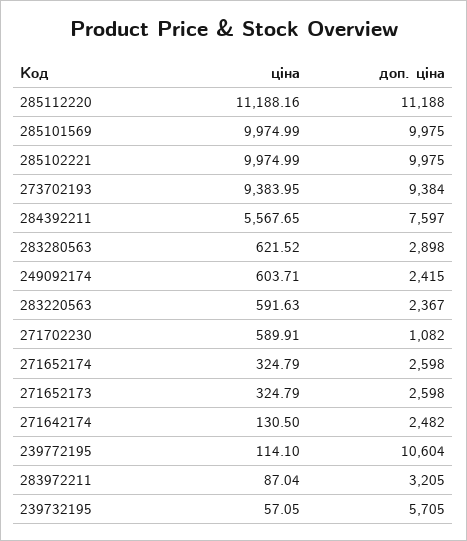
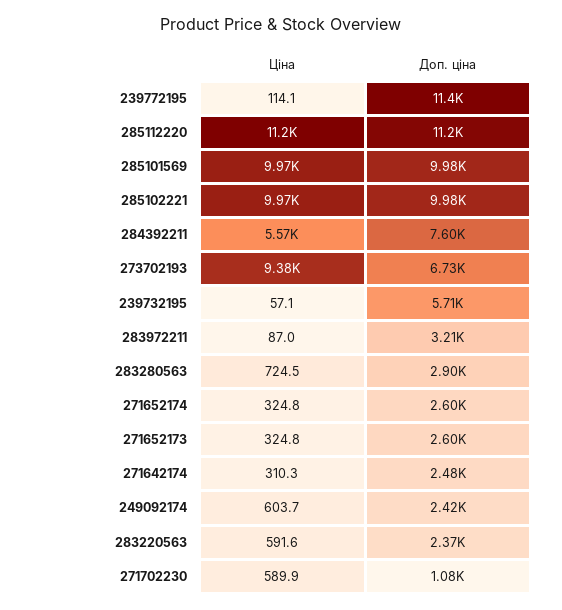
  {
    "ціна": {
      "285112220": 11188.16,
      "285101569": 9974.99,
      "285102221": 9974.99,
      "273702193": 9383.95,
      "284392211": 5567.65,
-     "283280563": 621.52,
+     "283280563": 724.5,
      "249092174": 603.71,
      "283220563": 591.63,
      "271702230": 589.91,
      "271652174": 324.79,
      "271652173": 324.79,
-     "271642174": 130.5,
+     "271642174": 310.3,
      "239772195": 114.1,
      "283972211": 87.04,
      "239732195": 57.05
    },
    "доп. ціна": {
      "285112220": 11188,
      "285101569": 9975,
      "285102221": 9975,
-     "273702193": 9384,
+     "273702193": 6730,
      "284392211": 7597,
      "283280563": 2898,
      "249092174": 2415,
      "283220563": 2367,
      "271702230": 1082,
      "271652174": 2598,
      "271652173": 2598,
      "271642174": 2482,
-     "239772195": 10604,
+     "239772195": 11400,
      "283972211": 3205,
      "239732195": 5705
    }
  }

